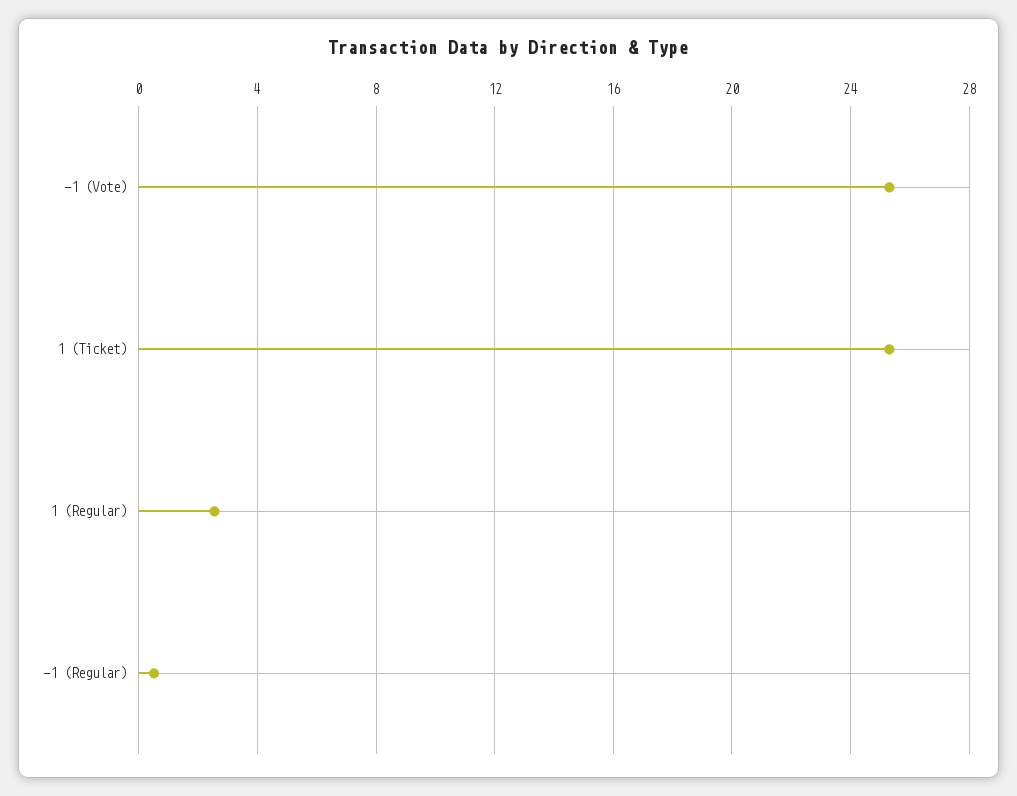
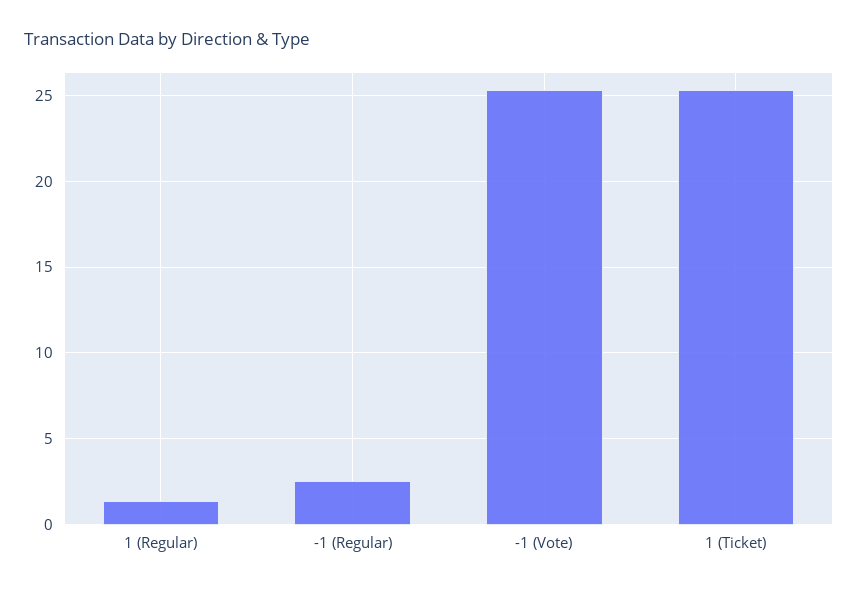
  {
    "-1 (Vote)": 25.5,
    "1 (Ticket)": 25.5,
-   "1 (Regular)": 2.5,
+   "1 (Regular)": 1.5,
-   "-1 (Regular)": 0.5
+   "-1 (Regular)": 2.5
  }

